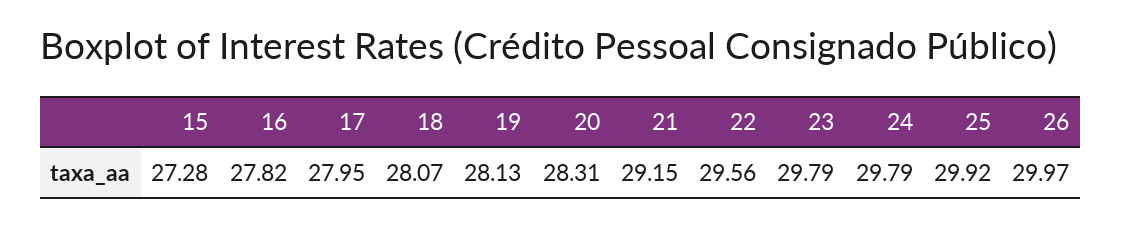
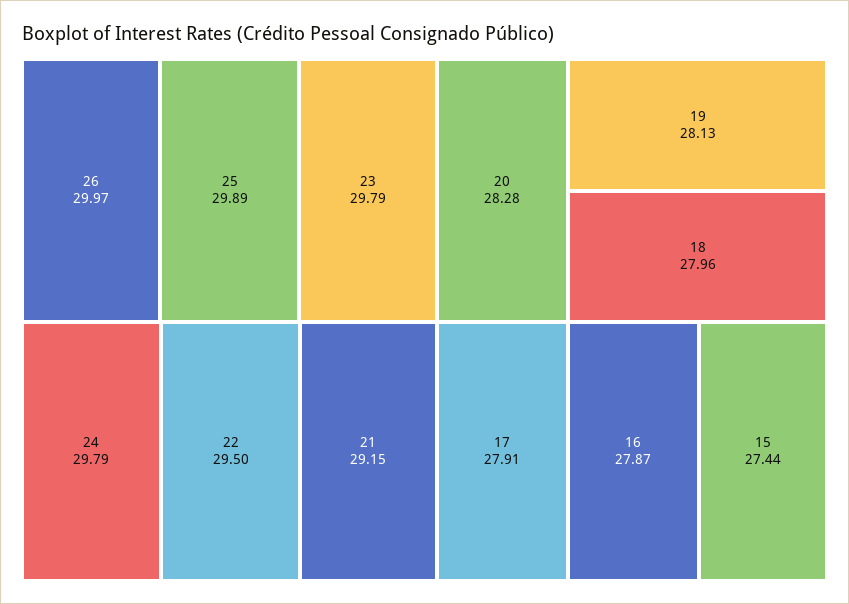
  {
-   "15": 27.28,
+   "15": 27.44,
-   "16": 27.82,
+   "16": 27.87,
-   "17": 27.95,
+   "17": 27.91,
-   "18": 28.07,
+   "18": 27.96,
    "19": 28.13,
-   "20": 28.31,
+   "20": 28.28,
    "21": 29.15,
-   "22": 29.56,
+   "22": 29.5,
    "23": 29.79,
    "24": 29.79,
-   "25": 29.92,
+   "25": 29.89,
    "26": 29.97
  }

